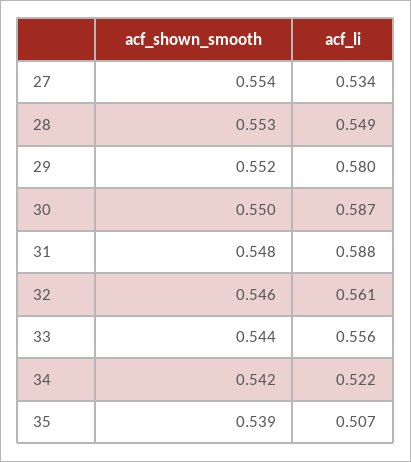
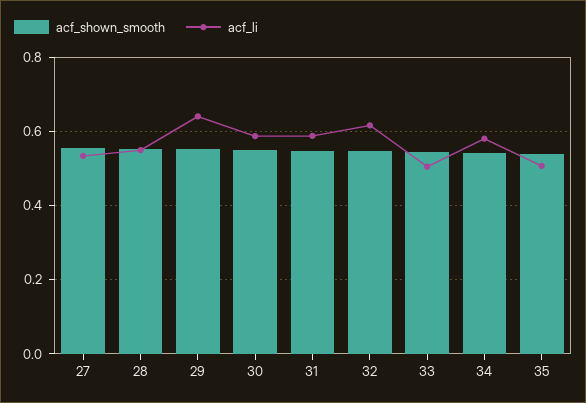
  {
    "acf_shown_smooth": {
      "27": 0.554,
      "28": 0.553,
      "29": 0.552,
      "30": 0.55,
      "31": 0.548,
      "32": 0.546,
      "33": 0.544,
      "34": 0.542,
      "35": 0.539
    },
    "acf_li": {
      "27": 0.534,
      "28": 0.549,
-     "29": 0.58,
+     "29": 0.64,
      "30": 0.587,
      "31": 0.588,
-     "32": 0.561,
+     "32": 0.62,
-     "33": 0.556,
+     "33": 0.5,
-     "34": 0.522,
+     "34": 0.58,
      "35": 0.507
    }
  }

